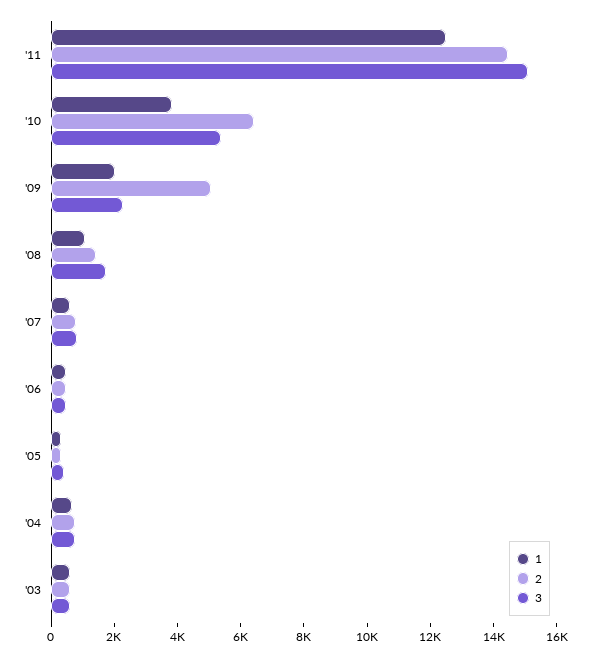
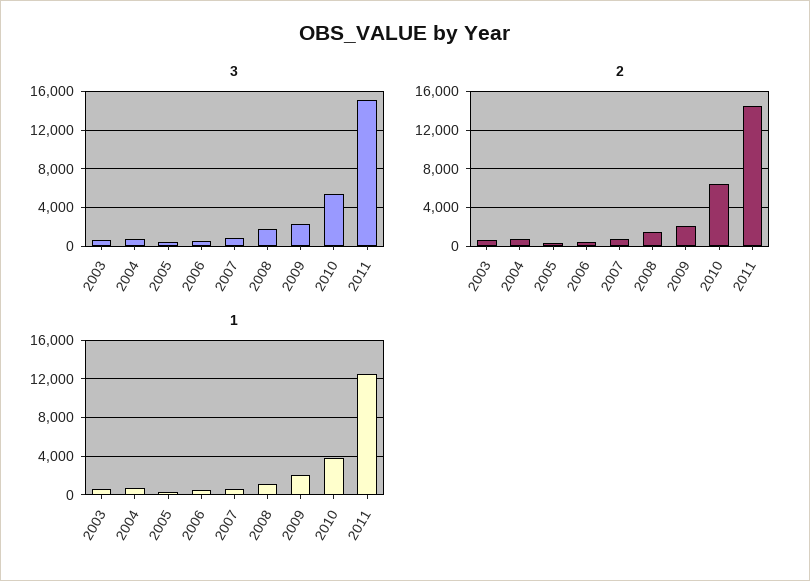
  {
    "1": {
      "'11": 12500,
      "'10": 4000,
      "'09": 2000,
      "'08": 1000,
      "'07": 500,
      "'06": 500,
      "'05": 500,
      "'04": 500,
      "'03": 500
    },
    "2": {
      "'11": 14500,
      "'10": 6500,
-     "'09": 5000,
+     "'09": 2000,
      "'08": 1500,
      "'07": 1000,
      "'06": 500,
      "'05": 500,
      "'04": 1000,
      "'03": 500
    },
    "3": {
      "'11": 15000,
      "'10": 5500,
      "'09": 2500,
      "'08": 1500,
      "'07": 1000,
      "'06": 500,
      "'05": 500,
      "'04": 500,
      "'03": 500
    }
  }

